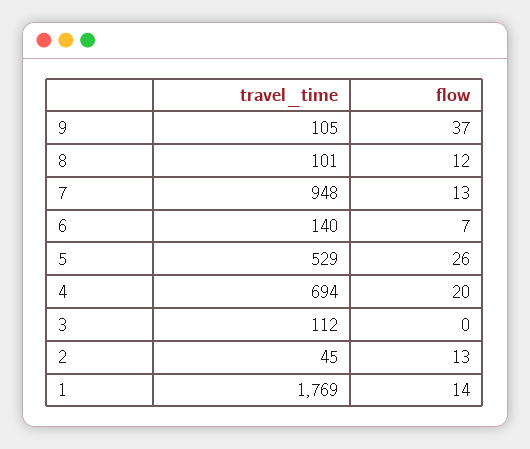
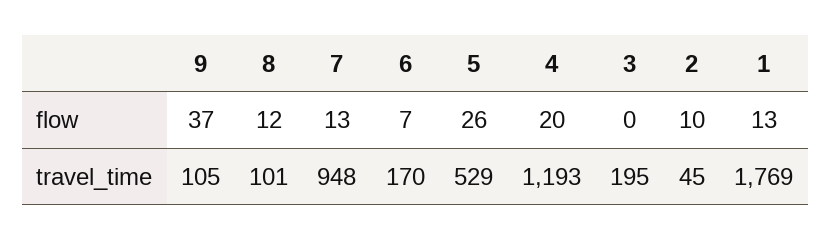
  {
    "travel_time": {
      "9": 105,
      "8": 101,
      "7": 948,
-     "6": 140,
+     "6": 170,
      "5": 529,
-     "4": 694,
+     "4": 1193,
-     "3": 112,
+     "3": 195,
      "2": 45,
      "1": 1769
    },
    "flow": {
      "9": 37,
      "8": 12,
      "7": 13,
      "6": 7,
      "5": 26,
      "4": 20,
      "3": 0,
-     "2": 13,
+     "2": 10,
-     "1": 14
+     "1": 13
    }
  }

